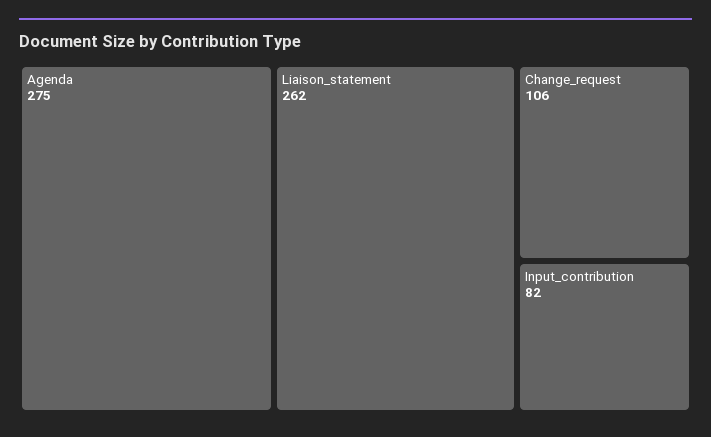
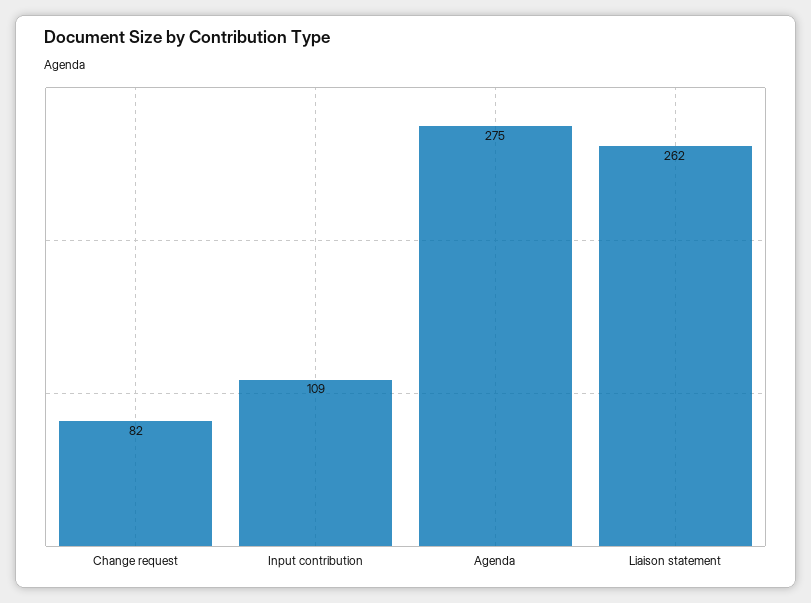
  {
    "Agenda": 275,
    "Liaison_statement": 262,
-   "Change_request": 106,
+   "Change_request": 82,
-   "Input_contribution": 82
+   "Input_contribution": 109
  }

